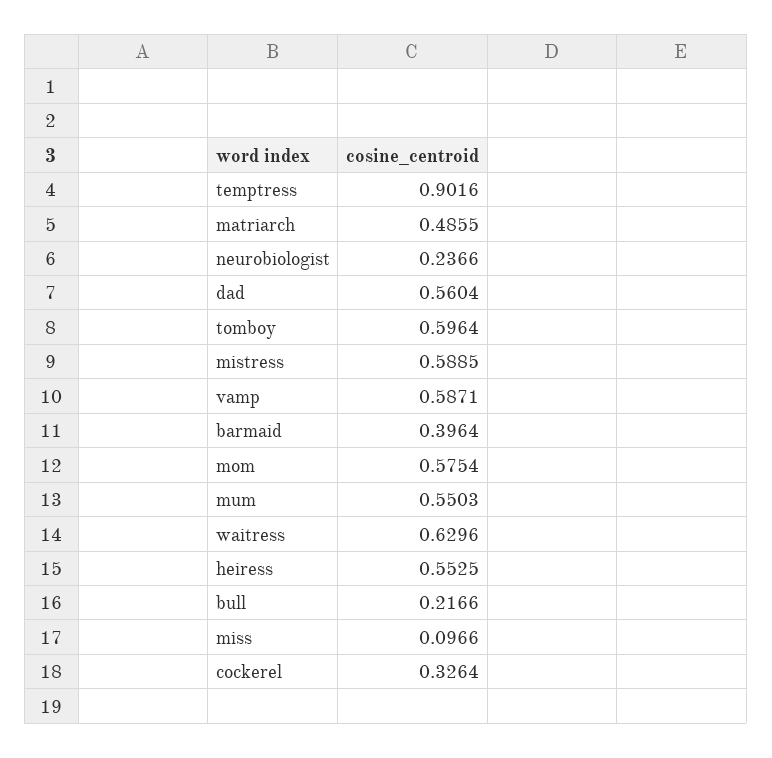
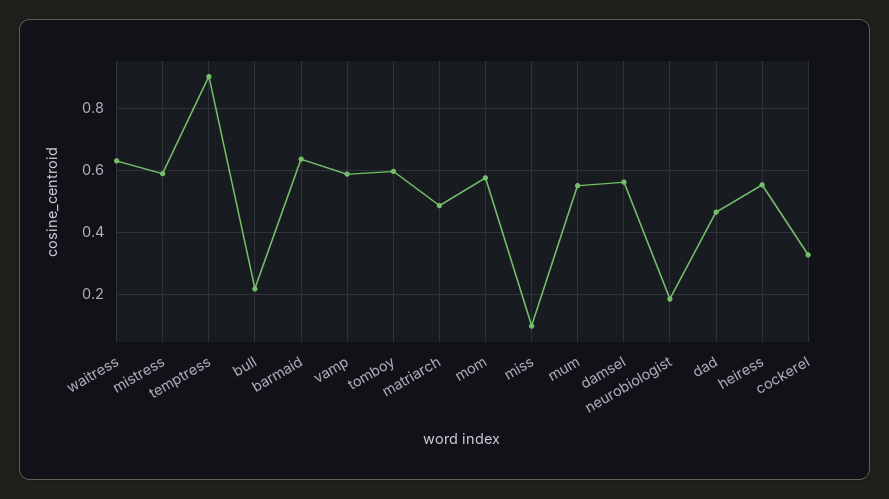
  {
    "temptress": 0.9016,
    "matriarch": 0.4855,
-   "neurobiologist": 0.2366,
+   "neurobiologist": 0.18,
-   "dad": 0.5604,
+   "dad": 0.46,
    "tomboy": 0.5964,
    "mistress": 0.5885,
    "vamp": 0.5871,
-   "barmaid": 0.3964,
+   "barmaid": 0.64,
    "mom": 0.5754,
    "mum": 0.5503,
    "waitress": 0.6296,
    "heiress": 0.5525,
    "bull": 0.2166,
    "miss": 0.0966,
-   "cockerel": 0.3264
+   "cockerel": 0.3264,
+   "damsel": 0.56
  }

